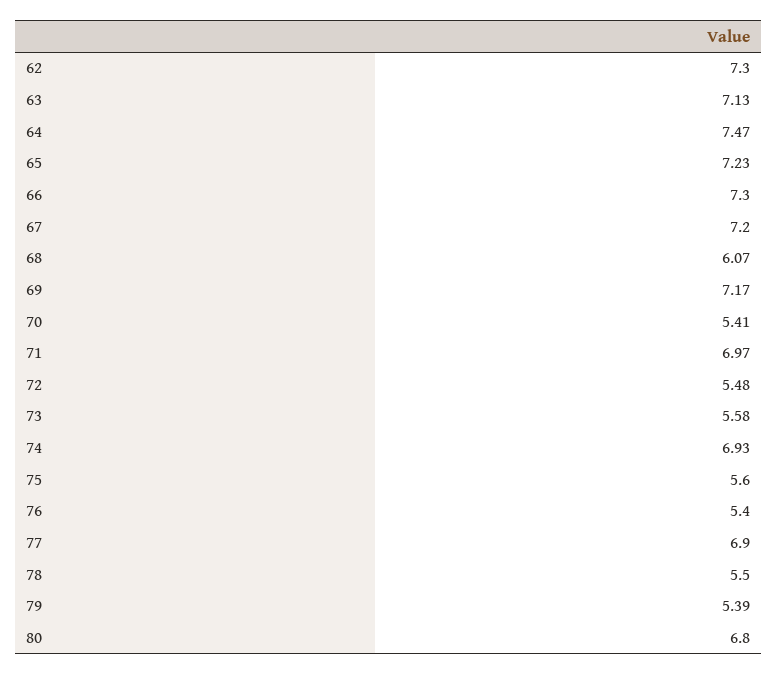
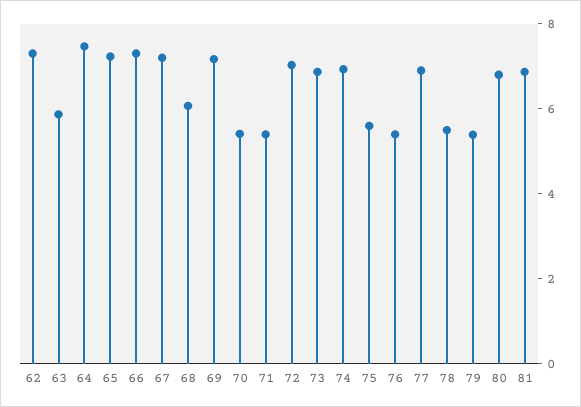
  {
    "62": 7.3,
-   "63": 7.13,
+   "63": 6,
    "64": 7.47,
    "65": 7.23,
    "66": 7.3,
    "67": 7.2,
    "68": 6.07,
    "69": 7.17,
    "70": 5.41,
-   "71": 6.97,
+   "71": 5.5,
-   "72": 5.48,
+   "72": 7,
-   "73": 5.58,
+   "73": 7,
    "74": 6.93,
    "75": 5.6,
    "76": 5.4,
    "77": 6.9,
    "78": 5.5,
    "79": 5.39,
-   "80": 6.8
+   "80": 6.8,
+   "81": 7
  }

